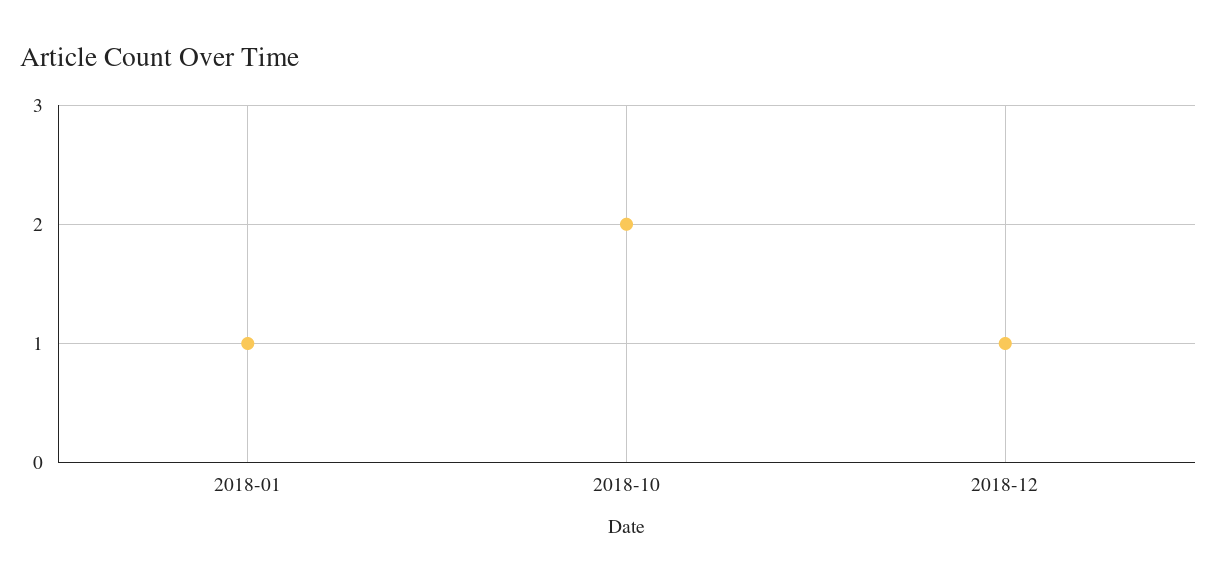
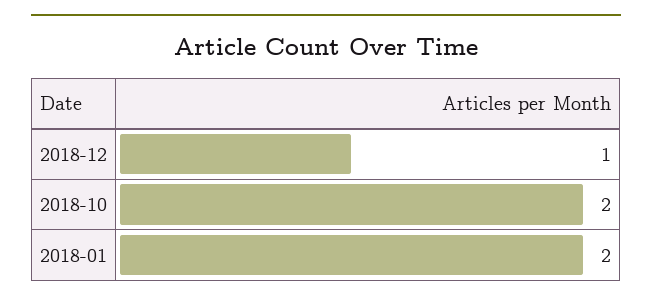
  {
-   "2018-01": 1,
+   "2018-01": 2,
    "2018-10": 2,
    "2018-12": 1
  }

